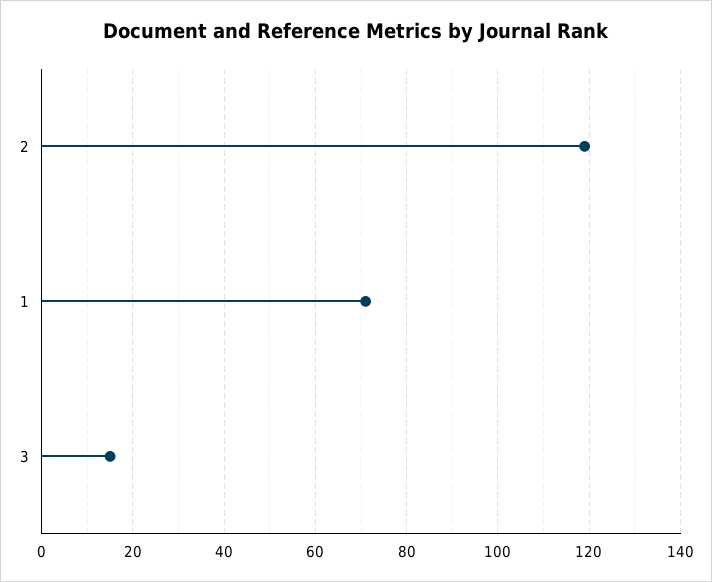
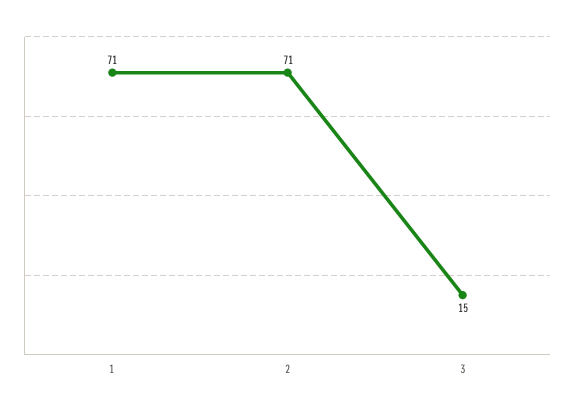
  {
-   "2": 120,
+   "2": 71,
    "1": 71,
    "3": 15
  }

